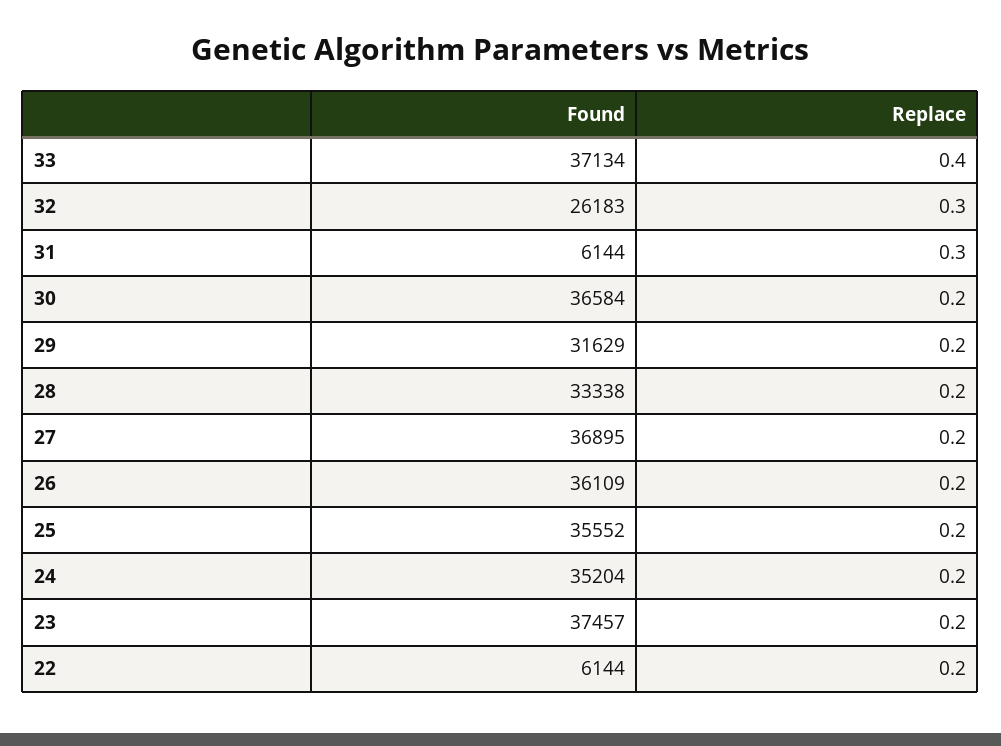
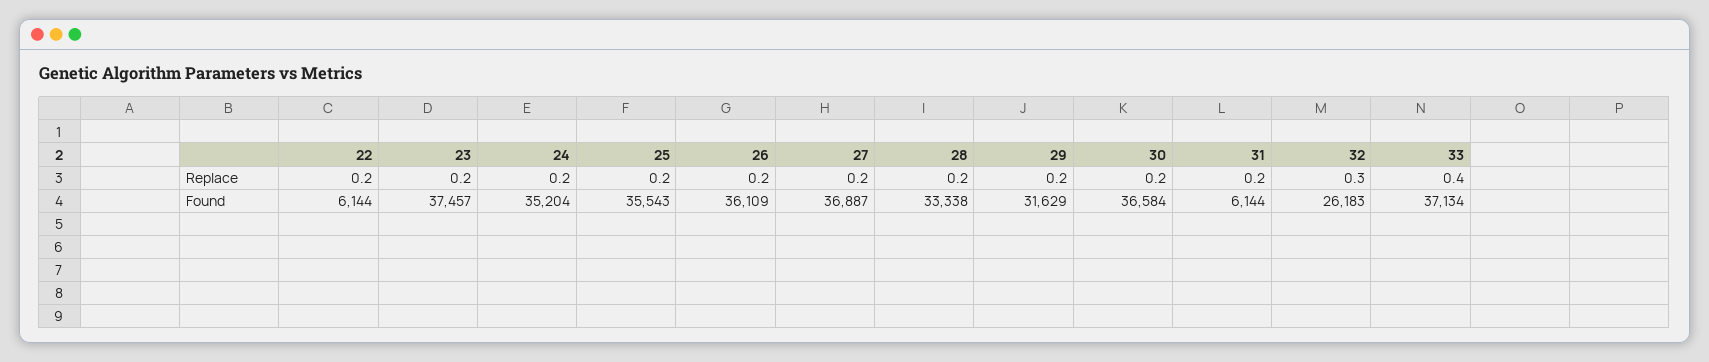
  {
    "Found": {
      "33": 37134,
      "32": 26183,
      "31": 6144,
      "30": 36584,
      "29": 31629,
      "28": 33338,
-     "27": 36895,
+     "27": 36887,
      "26": 36109,
-     "25": 35552,
+     "25": 35543,
      "24": 35204,
      "23": 37457,
      "22": 6144
    },
    "Replace": {
      "33": 0.4,
      "32": 0.3,
-     "31": 0.3,
+     "31": 0.2,
      "30": 0.2,
      "29": 0.2,
      "28": 0.2,
      "27": 0.2,
      "26": 0.2,
      "25": 0.2,
      "24": 0.2,
      "23": 0.2,
      "22": 0.2
    }
  }

